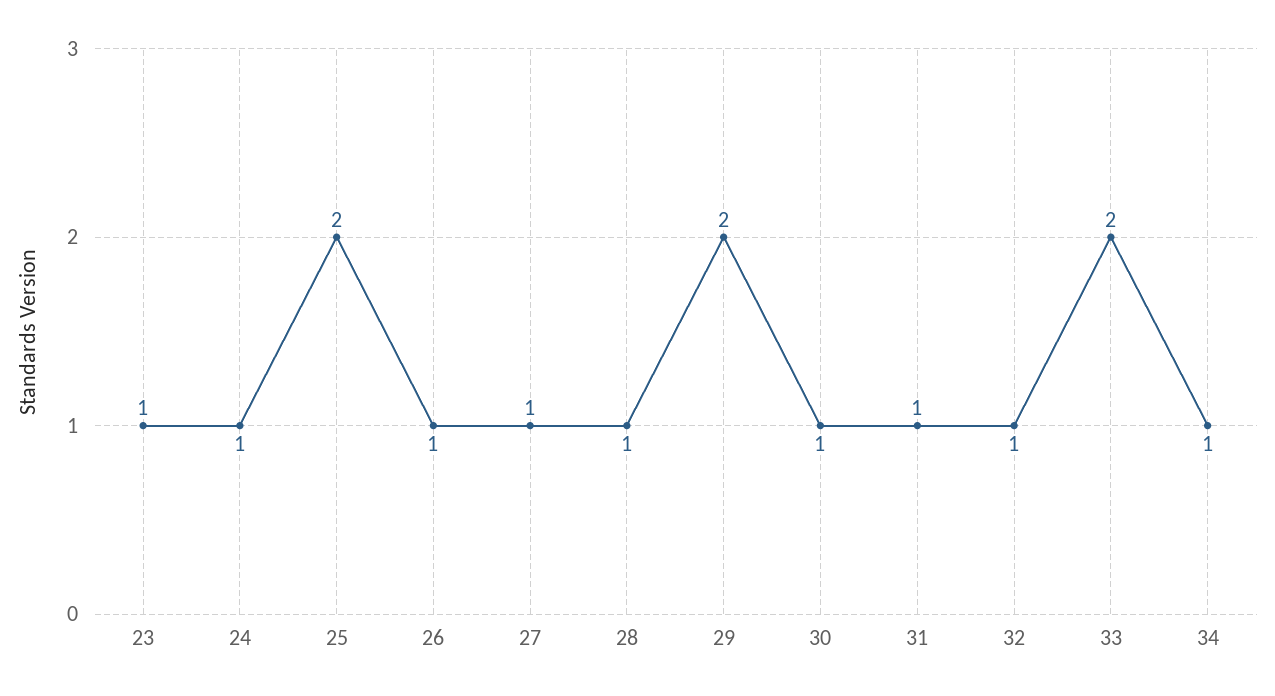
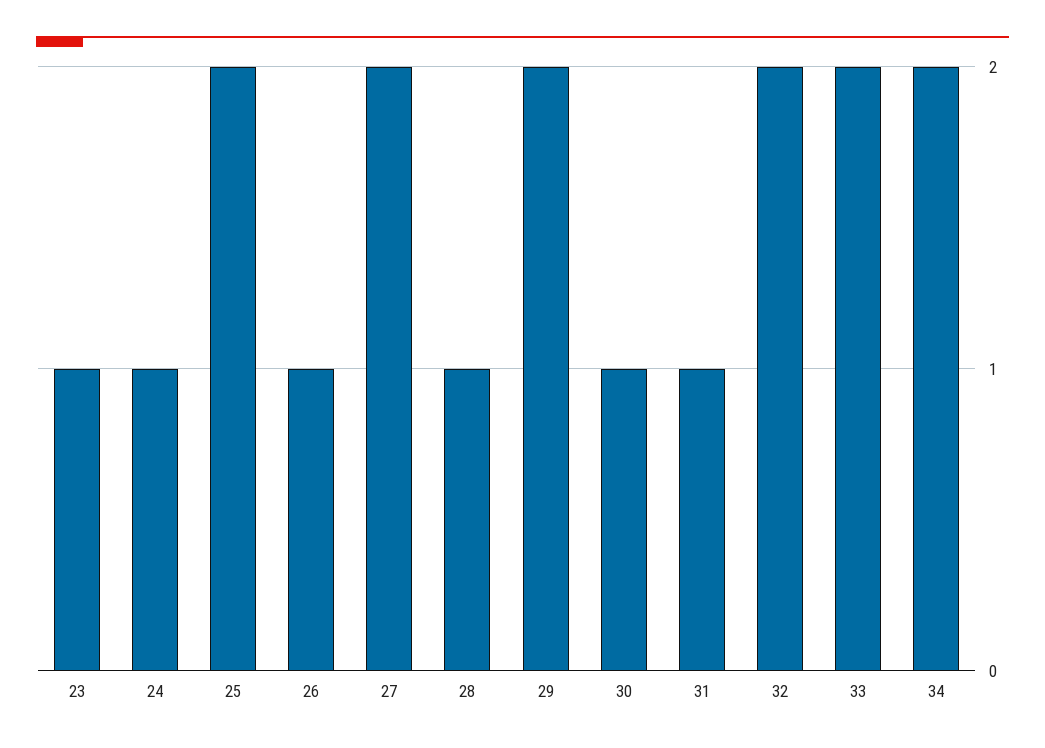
  {
    "23": 1,
    "24": 1,
    "25": 2,
    "26": 1,
-   "27": 1,
+   "27": 2,
    "28": 1,
    "29": 2,
    "30": 1,
    "31": 1,
-   "32": 1,
+   "32": 2,
    "33": 2,
-   "34": 1
+   "34": 2
  }

